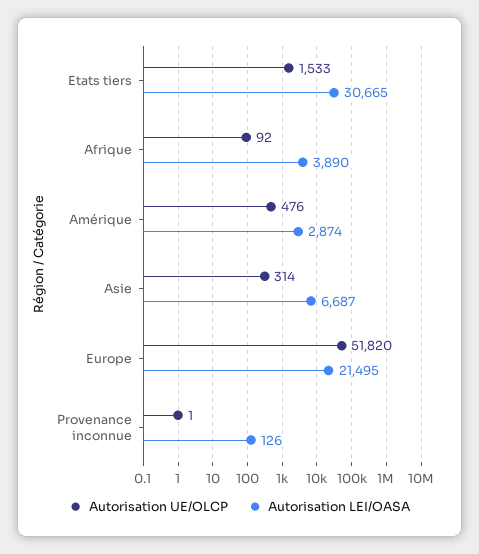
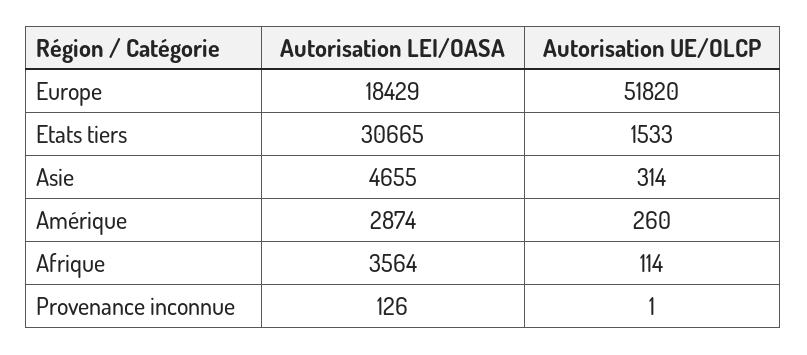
  {
    "Autorisation UE/OLCP": {
      "Etats tiers": 1533,
-     "Afrique": 92,
+     "Afrique": 114,
-     "Amérique": 476,
+     "Amérique": 260,
      "Asie": 314,
      "Europe": 51820,
      "Provenance inconnue": 1
    },
    "Autorisation LEI/OASA": {
      "Etats tiers": 30665,
-     "Afrique": 3890,
+     "Afrique": 3564,
      "Amérique": 2874,
-     "Asie": 6687,
+     "Asie": 4655,
-     "Europe": 21495,
+     "Europe": 18429,
      "Provenance inconnue": 126
    }
  }

